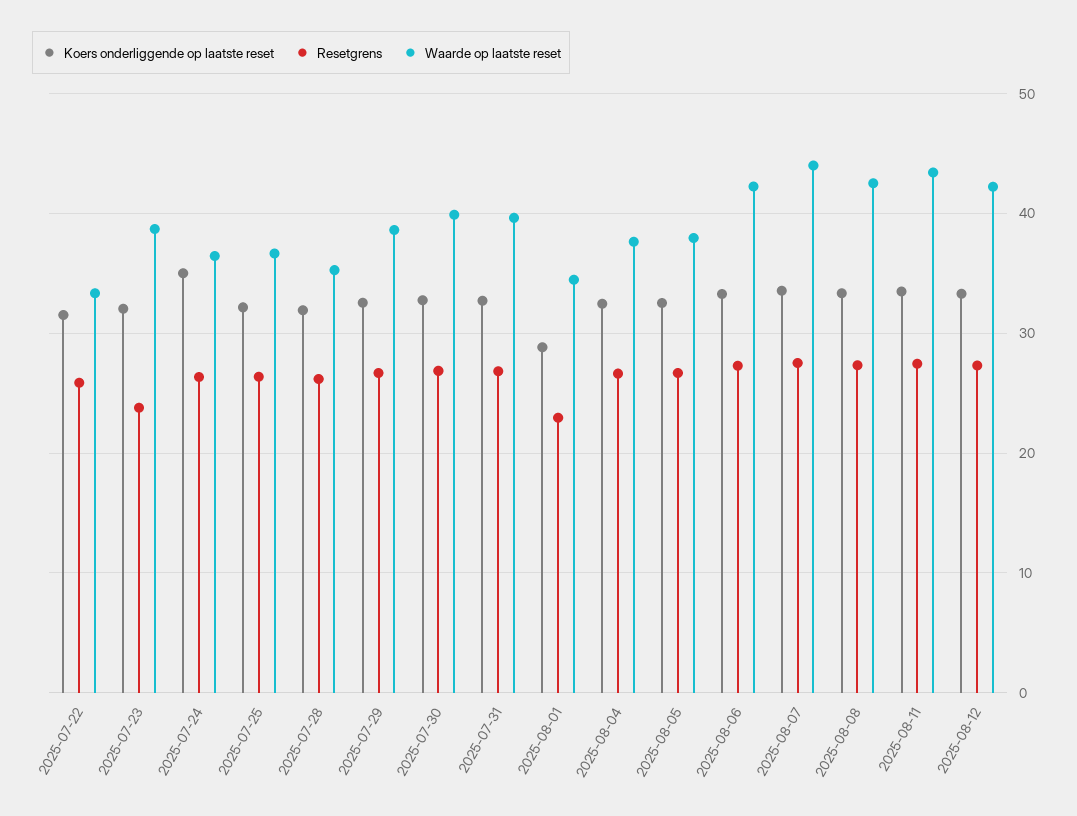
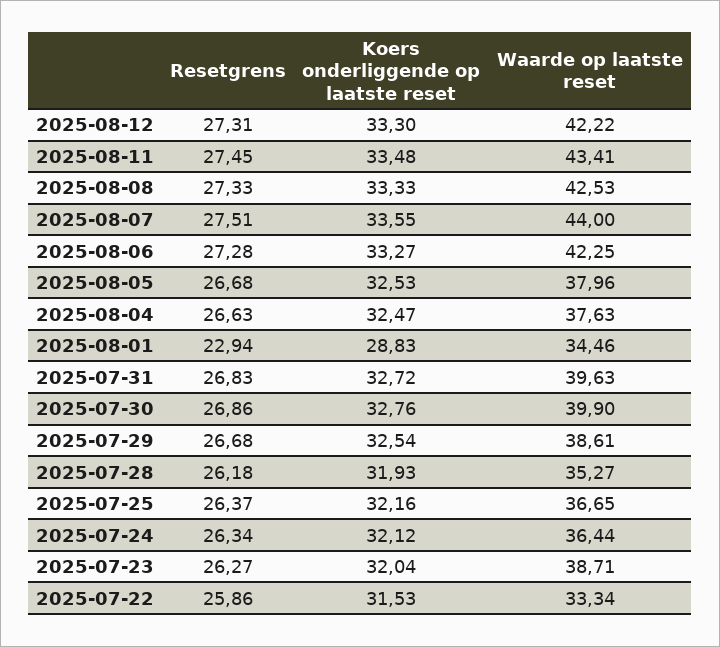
  {
    "Koers onderliggende op laatste reset": {
      "2025-07-22": 31.53,
      "2025-07-23": 32.04,
-     "2025-07-24": 35,
+     "2025-07-24": 32.12,
      "2025-07-25": 32.16,
      "2025-07-28": 31.93,
      "2025-07-29": 32.54,
      "2025-07-30": 32.76,
      "2025-07-31": 32.72,
      "2025-08-01": 28.83,
      "2025-08-04": 32.47,
      "2025-08-05": 32.53,
      "2025-08-06": 33.27,
      "2025-08-07": 33.55,
      "2025-08-08": 33.33,
      "2025-08-11": 33.48,
      "2025-08-12": 33.3
    },
    "Resetgrens": {
      "2025-07-22": 25.86,
-     "2025-07-23": 24,
+     "2025-07-23": 26.27,
      "2025-07-24": 26.34,
      "2025-07-25": 26.37,
      "2025-07-28": 26.18,
      "2025-07-29": 26.68,
      "2025-07-30": 26.86,
      "2025-07-31": 26.83,
      "2025-08-01": 22.94,
      "2025-08-04": 26.63,
      "2025-08-05": 26.68,
      "2025-08-06": 27.28,
      "2025-08-07": 27.51,
      "2025-08-08": 27.33,
      "2025-08-11": 27.45,
      "2025-08-12": 27.31
    },
    "Waarde op laatste reset": {
      "2025-07-22": 33.34,
      "2025-07-23": 38.71,
      "2025-07-24": 36.44,
      "2025-07-25": 36.65,
      "2025-07-28": 35.27,
      "2025-07-29": 38.61,
      "2025-07-30": 39.9,
      "2025-07-31": 39.63,
      "2025-08-01": 34.46,
      "2025-08-04": 37.63,
      "2025-08-05": 37.96,
      "2025-08-06": 42.25,
      "2025-08-07": 44,
      "2025-08-08": 42.53,
      "2025-08-11": 43.41,
      "2025-08-12": 42.22
    }
  }

